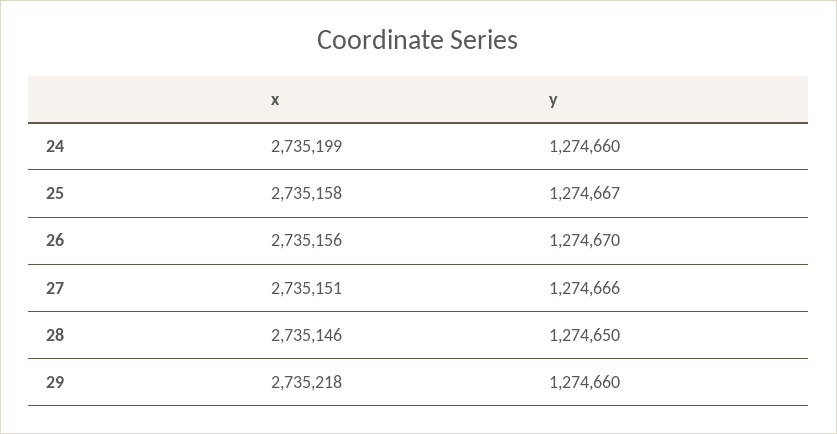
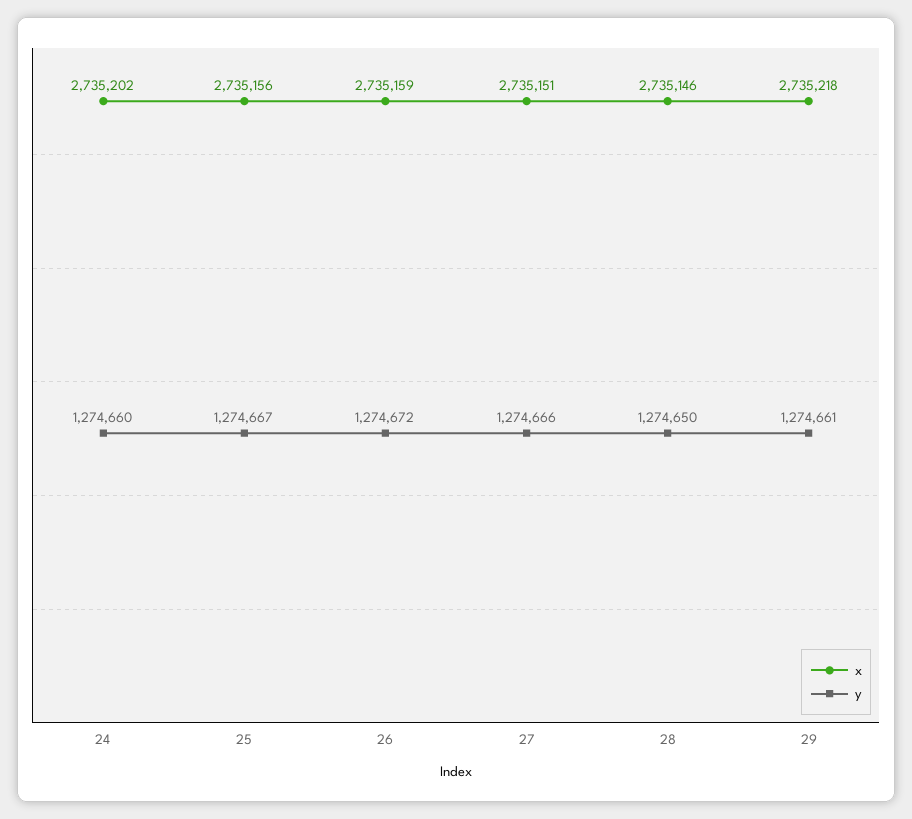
  {
    "x": {
-     "24": 2735199,
+     "24": 2735202,
-     "25": 2735158,
+     "25": 2735156,
-     "26": 2735156,
+     "26": 2735159,
      "27": 2735151,
      "28": 2735146,
      "29": 2735218
    },
    "y": {
      "24": 1274660,
      "25": 1274667,
-     "26": 1274670,
+     "26": 1274672,
      "27": 1274666,
      "28": 1274650,
-     "29": 1274660
+     "29": 1274661
    }
  }

